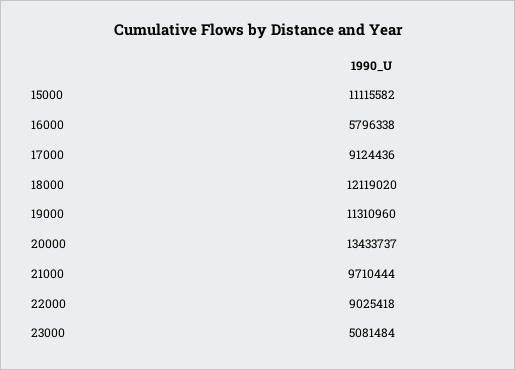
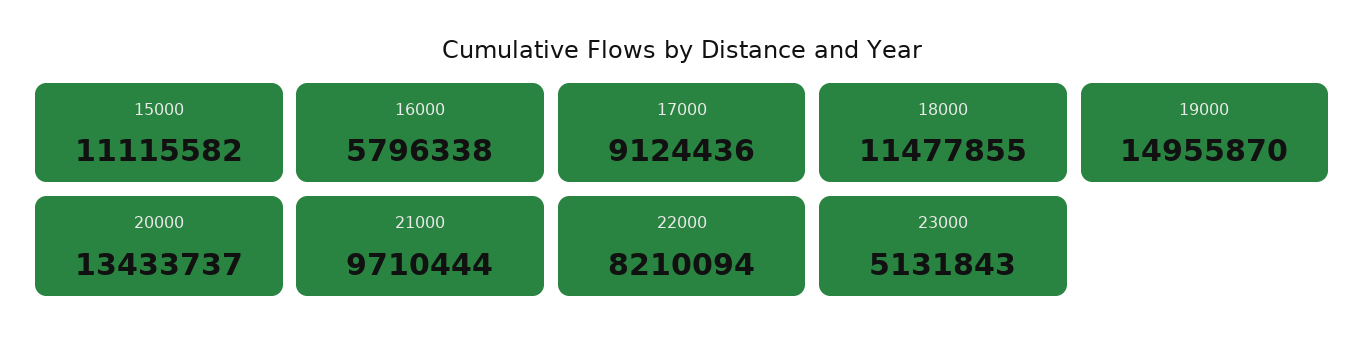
  {
    "15000": 11115582,
    "16000": 5796338,
    "17000": 9124436,
-   "18000": 12119020,
+   "18000": 11477855,
-   "19000": 11310960,
+   "19000": 14955870,
    "20000": 13433737,
    "21000": 9710444,
-   "22000": 9025418,
+   "22000": 8210094,
-   "23000": 5081484
+   "23000": 5131843
  }

